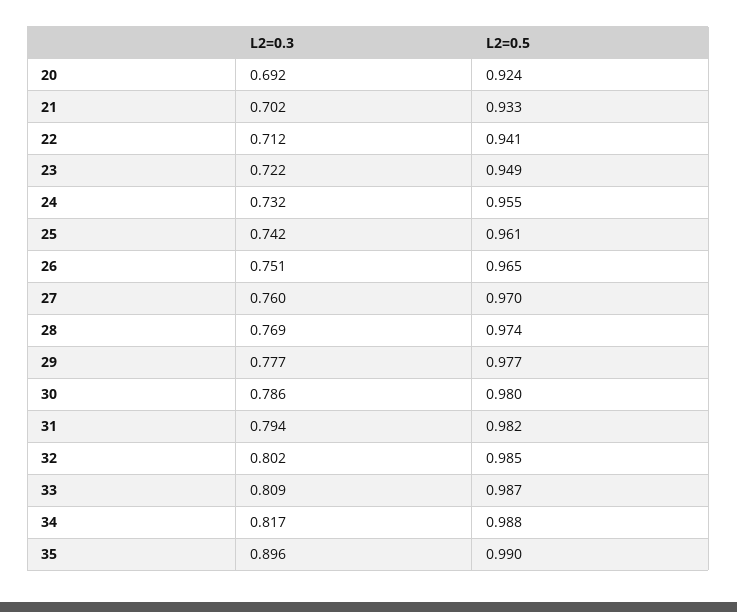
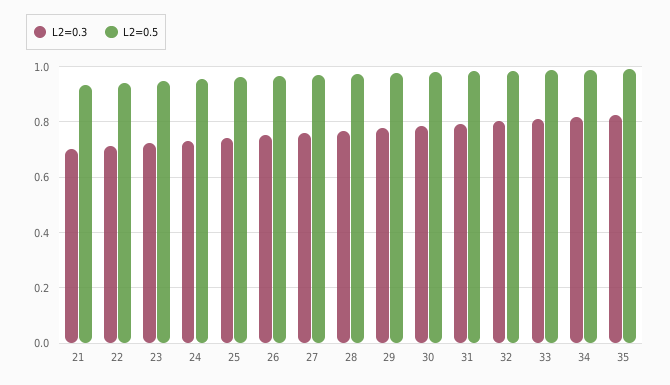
  {
    "L2=0.3": {
-     "20": 0.692,
      "21": 0.702,
      "22": 0.712,
      "23": 0.722,
      "24": 0.732,
      "25": 0.742,
      "26": 0.751,
      "27": 0.76,
      "28": 0.769,
      "29": 0.777,
      "30": 0.786,
      "31": 0.794,
      "32": 0.802,
      "33": 0.809,
      "34": 0.817,
-     "35": 0.896
+     "35": 0.825
    },
    "L2=0.5": {
-     "20": 0.924,
      "21": 0.933,
      "22": 0.941,
      "23": 0.949,
      "24": 0.955,
      "25": 0.961,
      "26": 0.965,
      "27": 0.97,
      "28": 0.974,
      "29": 0.977,
      "30": 0.98,
      "31": 0.982,
      "32": 0.985,
      "33": 0.987,
      "34": 0.988,
      "35": 0.99
    }
  }

